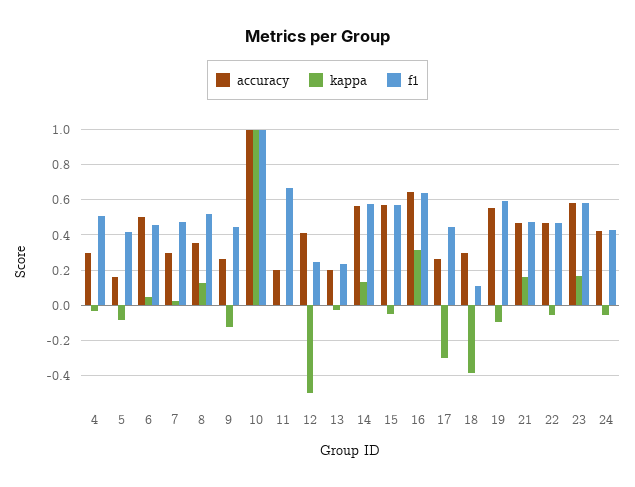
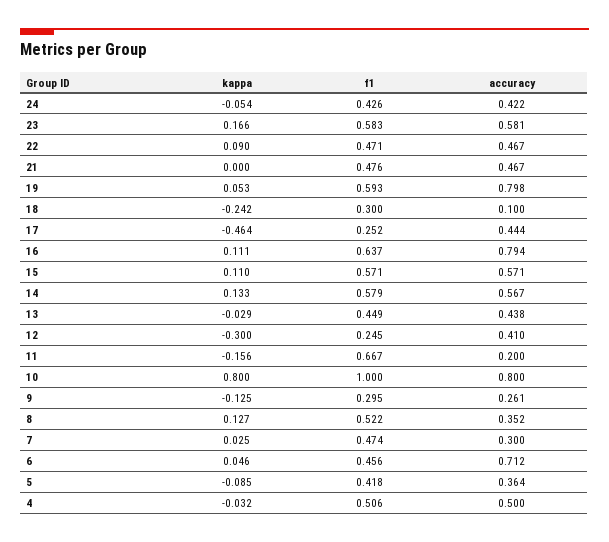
  {
    "accuracy": {
-     "4": 0.3,
+     "4": 0.5,
-     "5": 0.15,
+     "5": 0.364,
-     "6": 0.5,
+     "6": 0.712,
      "7": 0.3,
      "8": 0.352,
      "9": 0.261,
-     "10": 1,
+     "10": 0.8,
      "11": 0.2,
      "12": 0.41,
-     "13": 0.2,
+     "13": 0.438,
      "14": 0.567,
      "15": 0.571,
-     "16": 0.65,
+     "16": 0.794,
-     "17": 0.25,
+     "17": 0.444,
-     "18": 0.3,
+     "18": 0.1,
-     "19": 0.55,
+     "19": 0.798,
      "21": 0.467,
      "22": 0.467,
      "23": 0.581,
      "24": 0.422
    },
    "kappa": {
      "4": -0.032,
      "5": -0.085,
      "6": 0.046,
      "7": 0.025,
      "8": 0.127,
      "9": -0.125,
-     "10": 1,
+     "10": 0.8,
-     "11": 0,
+     "11": -0.156,
-     "12": -0.5,
+     "12": -0.3,
      "13": -0.029,
      "14": 0.133,
-     "15": -0.05,
+     "15": 0.11,
-     "16": 0.3,
+     "16": 0.111,
-     "17": -0.3,
+     "17": -0.464,
-     "18": -0.4,
+     "18": -0.242,
-     "19": -0.1,
+     "19": 0.053,
-     "21": 0.15,
+     "21": 0,
-     "22": -0.05,
+     "22": 0.09,
      "23": 0.166,
      "24": -0.054
    },
    "f1": {
      "4": 0.506,
      "5": 0.418,
      "6": 0.456,
      "7": 0.474,
      "8": 0.522,
-     "9": 0.45,
+     "9": 0.295,
      "10": 1,
      "11": 0.667,
      "12": 0.245,
-     "13": 0.25,
+     "13": 0.449,
      "14": 0.579,
      "15": 0.571,
      "16": 0.637,
-     "17": 0.45,
+     "17": 0.252,
-     "18": 0.1,
+     "18": 0.3,
      "19": 0.593,
      "21": 0.476,
      "22": 0.471,
      "23": 0.583,
      "24": 0.426
    }
  }

